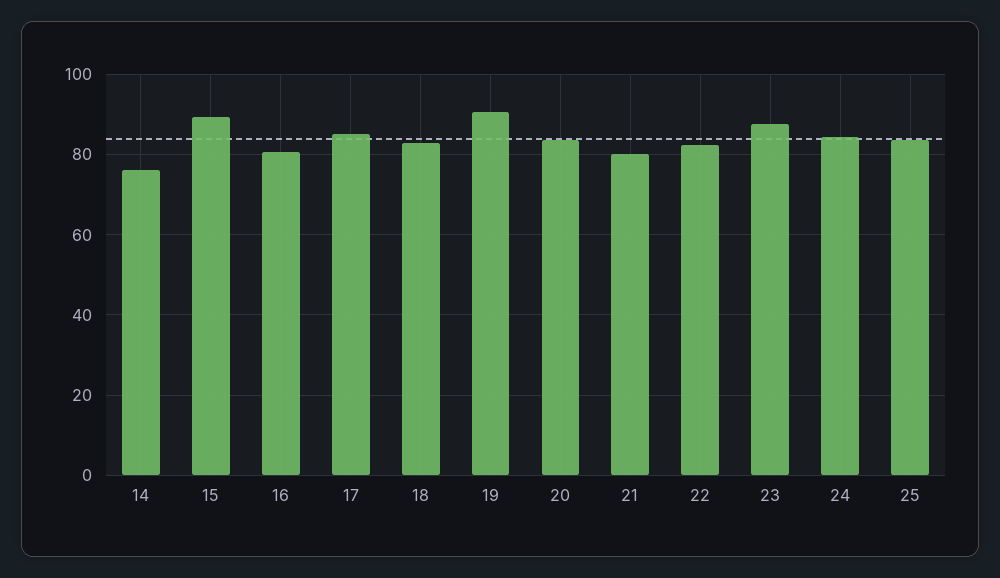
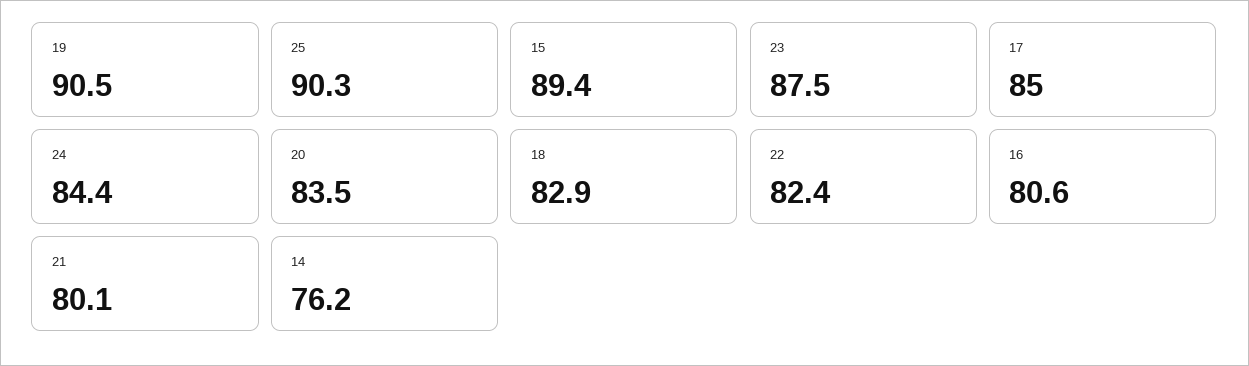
  {
    "14": 76.2,
    "15": 89.4,
    "16": 80.6,
    "17": 85,
    "18": 82.9,
    "19": 90.5,
    "20": 83.5,
    "21": 80.1,
    "22": 82.4,
    "23": 87.5,
    "24": 84.4,
-   "25": 84
+   "25": 90.3
  }

